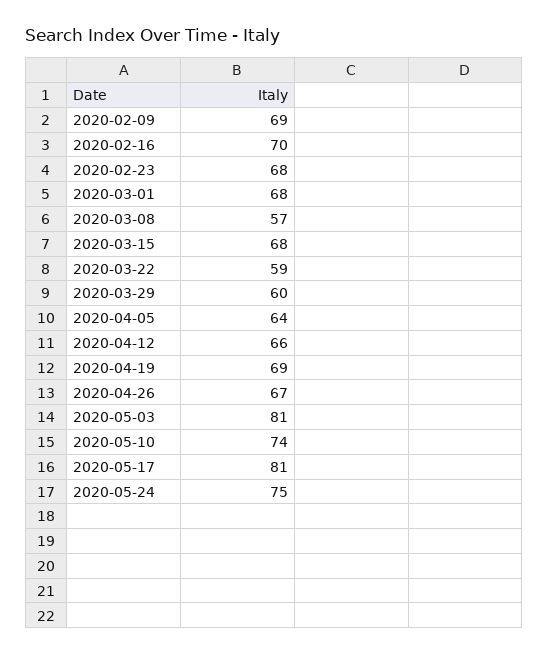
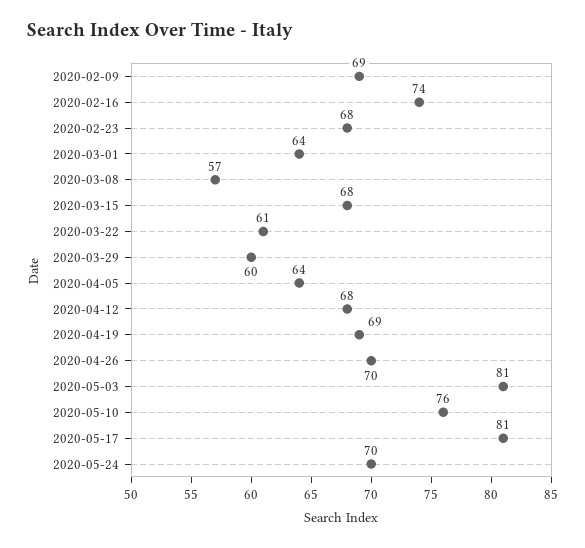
  {
    "2020-02-09": 69,
-   "2020-02-16": 70,
+   "2020-02-16": 74,
    "2020-02-23": 68,
-   "2020-03-01": 68,
+   "2020-03-01": 64,
    "2020-03-08": 57,
    "2020-03-15": 68,
-   "2020-03-22": 59,
+   "2020-03-22": 61,
    "2020-03-29": 60,
    "2020-04-05": 64,
-   "2020-04-12": 66,
+   "2020-04-12": 68,
    "2020-04-19": 69,
-   "2020-04-26": 67,
+   "2020-04-26": 70,
    "2020-05-03": 81,
-   "2020-05-10": 74,
+   "2020-05-10": 76,
    "2020-05-17": 81,
-   "2020-05-24": 75
+   "2020-05-24": 70
  }

